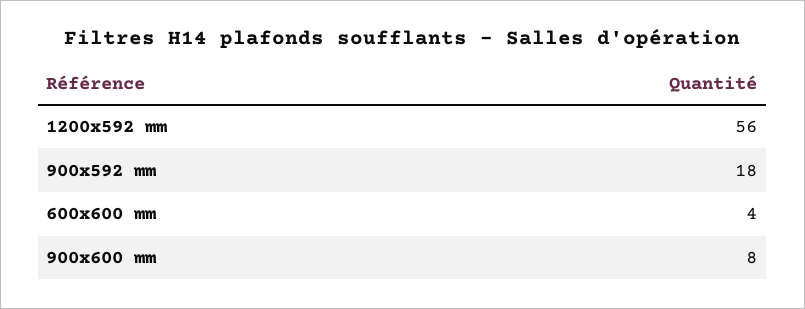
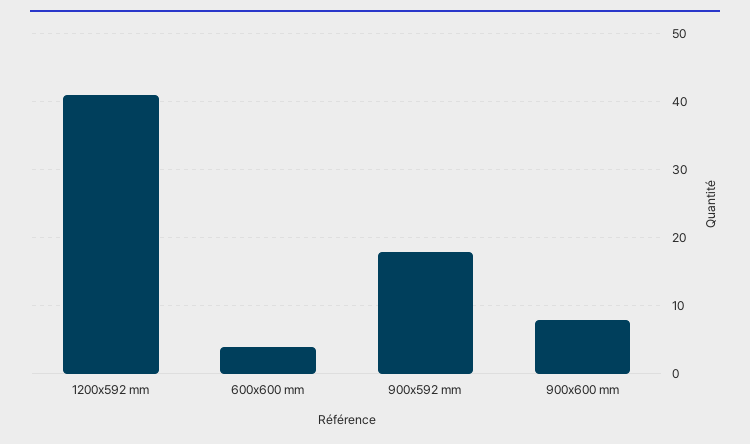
  {
-   "1200x592 mm": 56,
+   "1200x592 mm": 41,
    "900x592 mm": 18,
    "600x600 mm": 4,
    "900x600 mm": 8
  }

